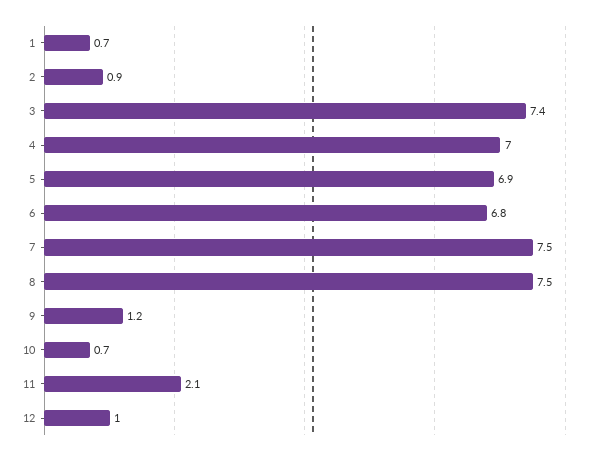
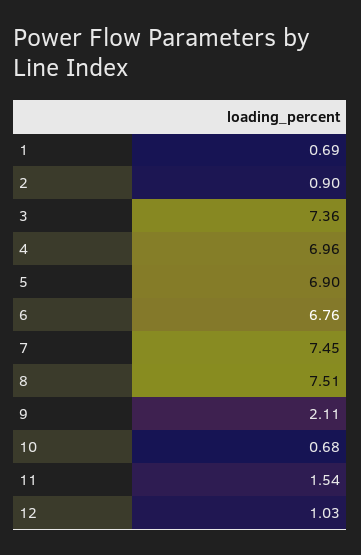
  {
    "1": 0.69,
    "2": 0.9,
    "3": 7.36,
    "4": 6.96,
    "5": 6.9,
    "6": 6.76,
    "7": 7.45,
    "8": 7.51,
-   "9": 1.2,
+   "9": 2.11,
    "10": 0.68,
-   "11": 2.1,
+   "11": 1.54,
    "12": 1.03
  }

